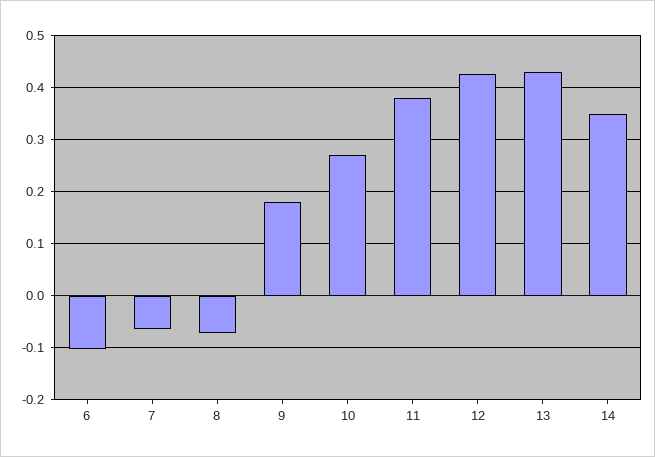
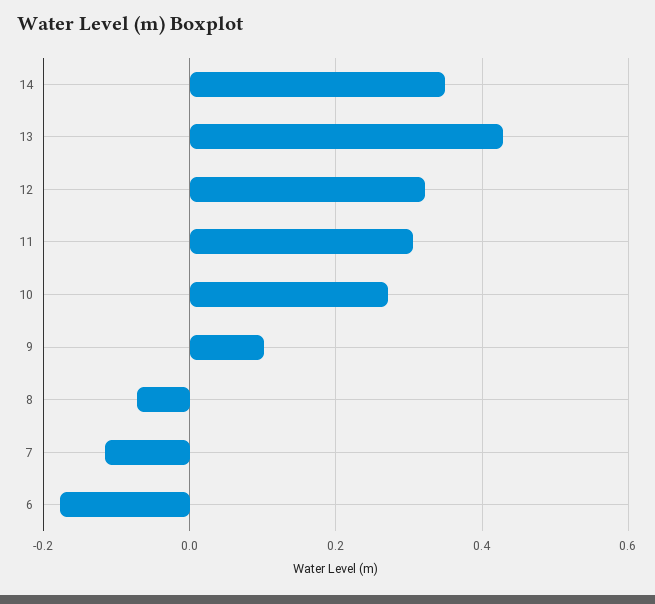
  {
-   "6": -0.1,
+   "6": -0.18,
-   "7": -0.06,
+   "7": -0.12,
    "8": -0.08,
-   "9": 0.18,
+   "9": 0.1,
    "10": 0.28,
-   "11": 0.38,
+   "11": 0.3,
-   "12": 0.42,
+   "12": 0.32,
    "13": 0.42,
    "14": 0.34
  }

